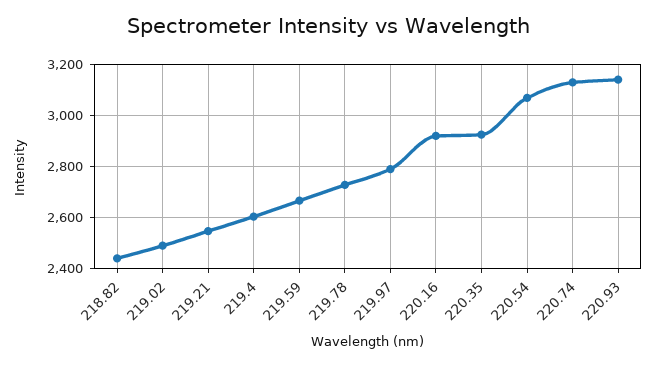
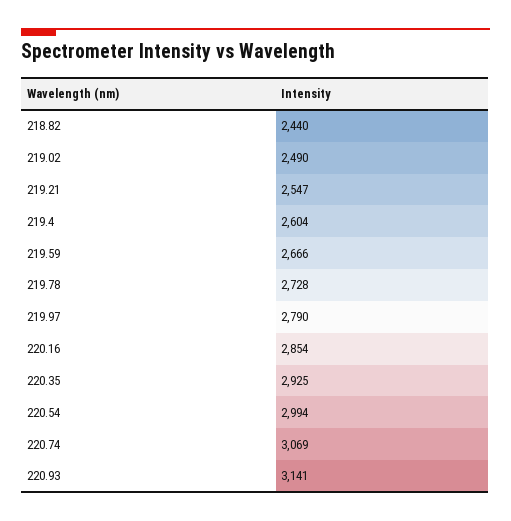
  {
    "218.82": 2440,
    "219.02": 2490,
    "219.21": 2547,
    "219.4": 2604,
    "219.59": 2666,
    "219.78": 2728,
    "219.97": 2790,
-   "220.16": 2925,
+   "220.16": 2854,
    "220.35": 2925,
-   "220.54": 3075,
+   "220.54": 2994,
-   "220.74": 3125,
+   "220.74": 3069,
    "220.93": 3141
  }

